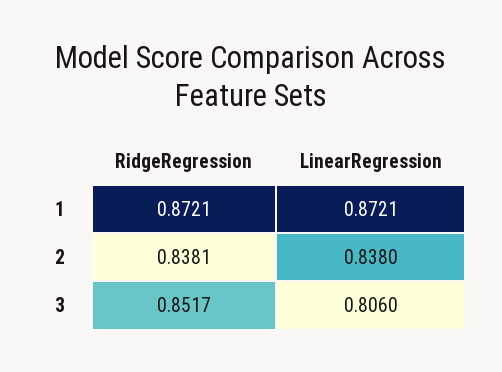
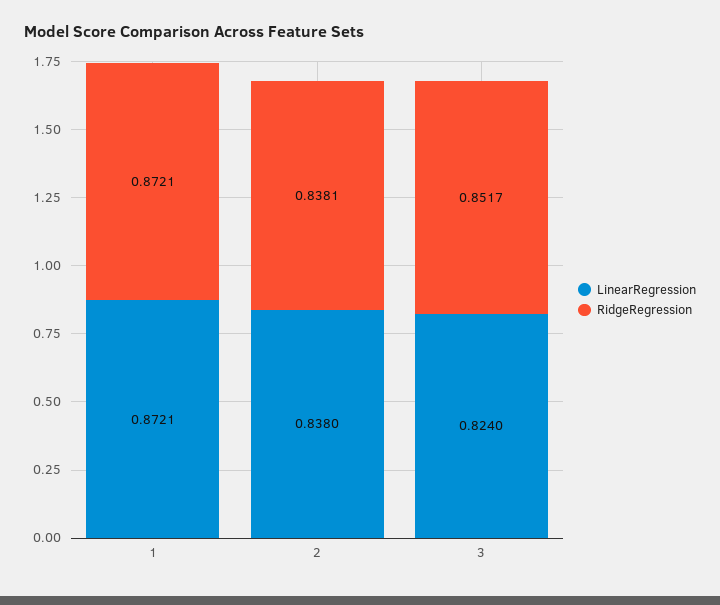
  {
    "RidgeRegression": {
      "1": 0.8721,
      "2": 0.8381,
      "3": 0.8517
    },
    "LinearRegression": {
      "1": 0.8721,
      "2": 0.838,
-     "3": 0.806
+     "3": 0.824
    }
  }

